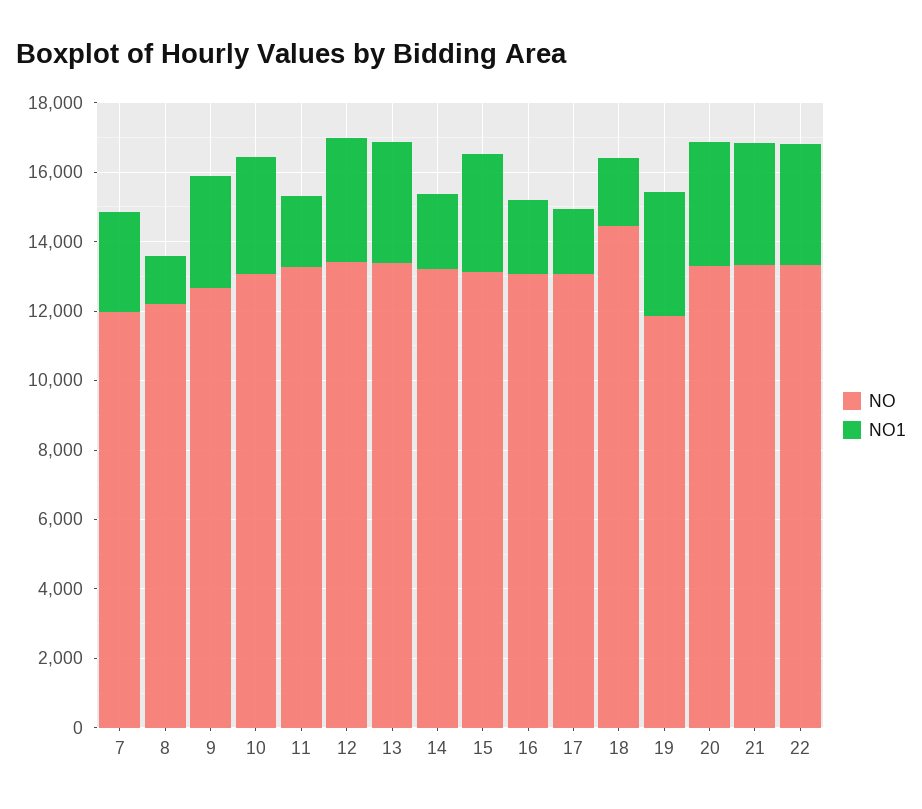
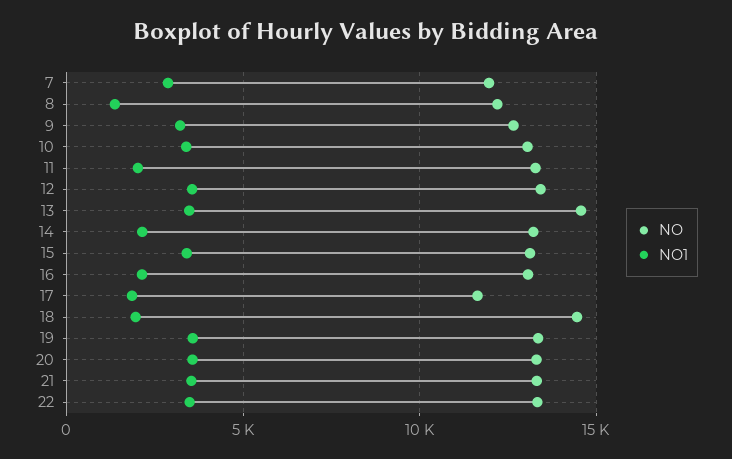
  {
    "NO": {
      "7": 12000,
      "8": 12000,
      "9": 12500,
      "10": 13000,
      "11": 13500,
      "12": 13500,
-     "13": 13500,
+     "13": 14500,
      "14": 13000,
      "15": 13000,
      "16": 13000,
-     "17": 13000,
+     "17": 11500,
      "18": 14500,
-     "19": 12000,
+     "19": 13500,
      "20": 13500,
      "21": 13500,
      "22": 13500
    },
    "NO1": {
      "7": 3000,
      "8": 1500,
      "9": 3000,
      "10": 3500,
      "11": 2000,
      "12": 3500,
      "13": 3500,
      "14": 2000,
      "15": 3500,
      "16": 2000,
      "17": 2000,
      "18": 2000,
      "19": 3500,
      "20": 3500,
      "21": 3500,
      "22": 3500
    }
  }

